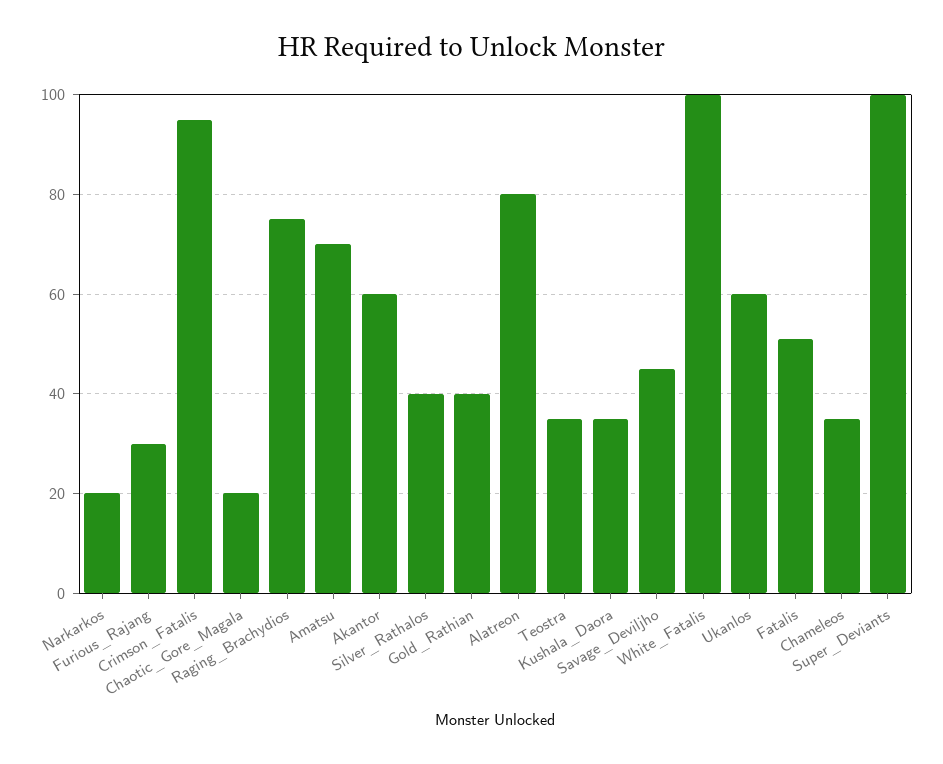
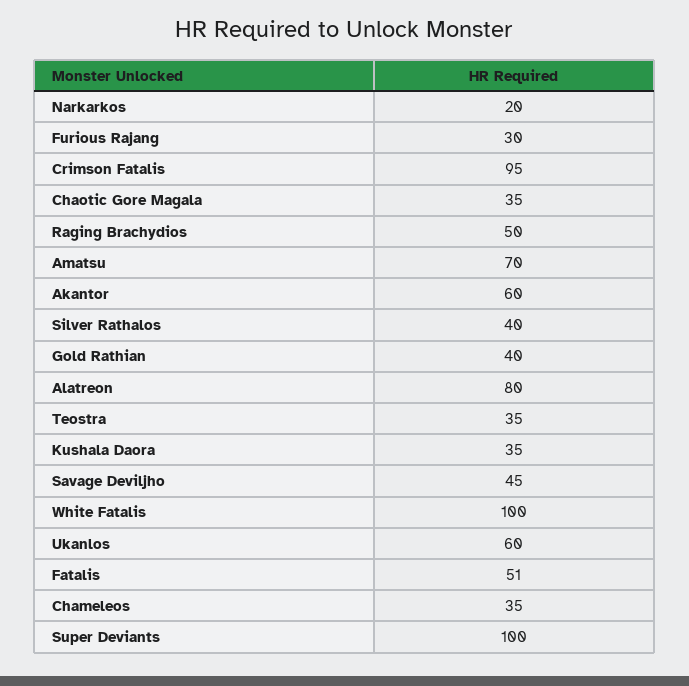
  {
    "Narkarkos": 20,
    "Furious_Rajang": 30,
    "Crimson_Fatalis": 95,
-   "Chaotic_Gore_Magala": 20,
+   "Chaotic_Gore_Magala": 35,
-   "Raging_Brachydios": 75,
+   "Raging_Brachydios": 50,
    "Amatsu": 70,
    "Akantor": 60,
    "Silver_Rathalos": 40,
    "Gold_Rathian": 40,
    "Alatreon": 80,
    "Teostra": 35,
    "Kushala_Daora": 35,
    "Savage_Deviljho": 45,
    "White_Fatalis": 100,
    "Ukanlos": 60,
    "Fatalis": 51,
    "Chameleos": 35,
    "Super_Deviants": 100
  }

